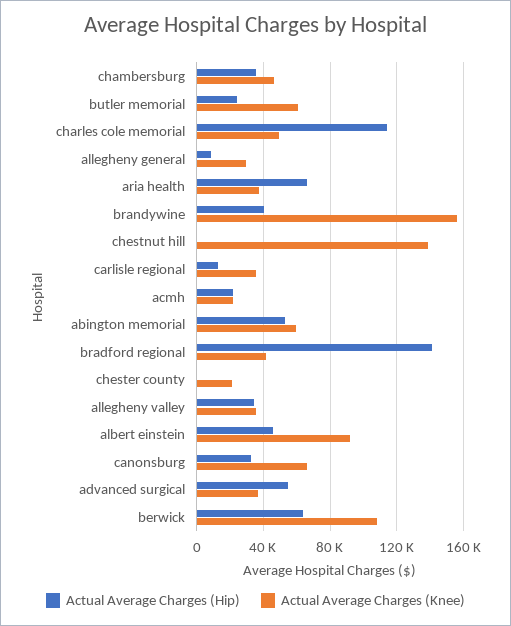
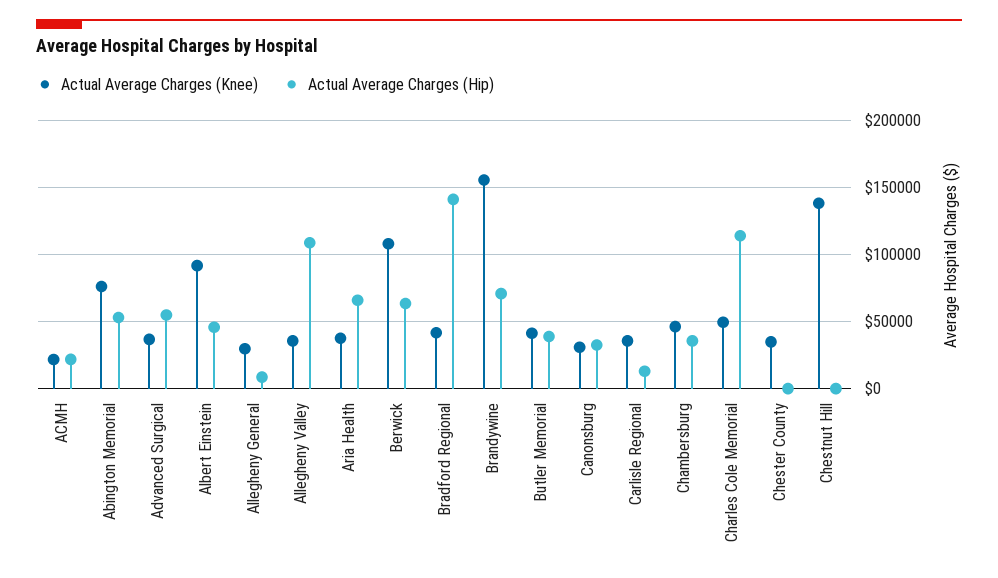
  {
    "Actual Average Charges (Hip)": {
      "chambersburg": 35000,
-     "butler memorial": 25000,
+     "butler memorial": 40000,
      "charles cole memorial": 115000,
      "allegheny general": 10000,
      "aria health": 65000,
-     "brandywine": 40000,
+     "brandywine": 70000,
      "chestnut hill": 0,
      "carlisle regional": 15000,
      "acmh": 20000,
      "abington memorial": 55000,
      "bradford regional": 140000,
      "chester county": 0,
-     "allegheny valley": 35000,
+     "allegheny valley": 110000,
      "albert einstein": 45000,
      "canonsburg": 35000,
      "advanced surgical": 55000,
      "berwick": 65000
    },
    "Actual Average Charges (Knee)": {
      "chambersburg": 45000,
-     "butler memorial": 60000,
+     "butler memorial": 40000,
      "charles cole memorial": 50000,
      "allegheny general": 30000,
      "aria health": 40000,
      "brandywine": 155000,
      "chestnut hill": 140000,
      "carlisle regional": 35000,
      "acmh": 20000,
-     "abington memorial": 60000,
+     "abington memorial": 75000,
      "bradford regional": 40000,
-     "chester county": 20000,
+     "chester county": 35000,
      "allegheny valley": 35000,
      "albert einstein": 90000,
-     "canonsburg": 65000,
+     "canonsburg": 30000,
      "advanced surgical": 35000,
      "berwick": 110000
    }
  }

